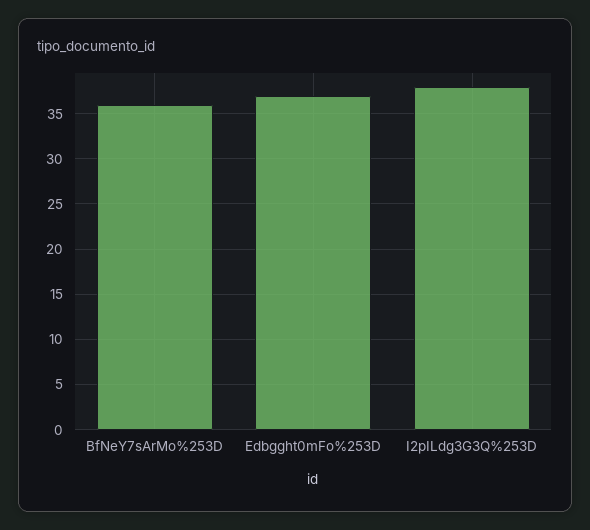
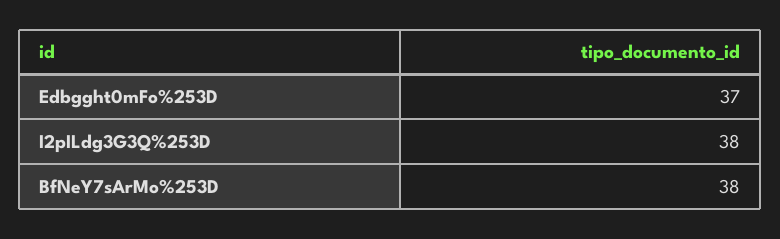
  {
-   "BfNeY7sArMo%253D": 36,
+   "BfNeY7sArMo%253D": 38,
    "Edbgght0mFo%253D": 37,
    "I2pILdg3G3Q%253D": 38
  }

